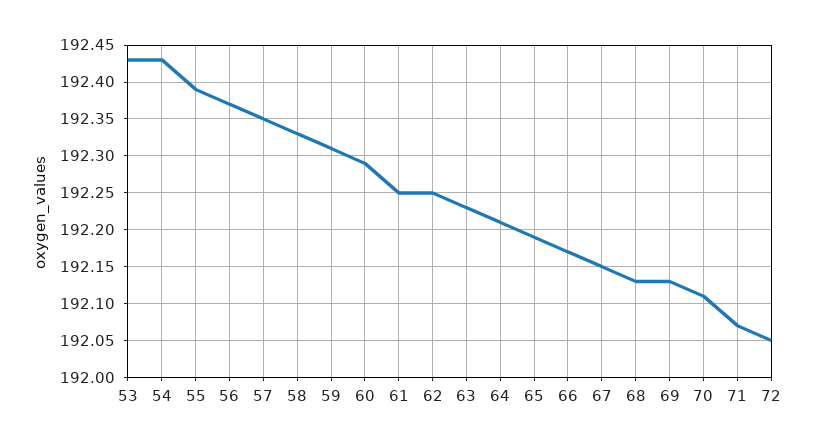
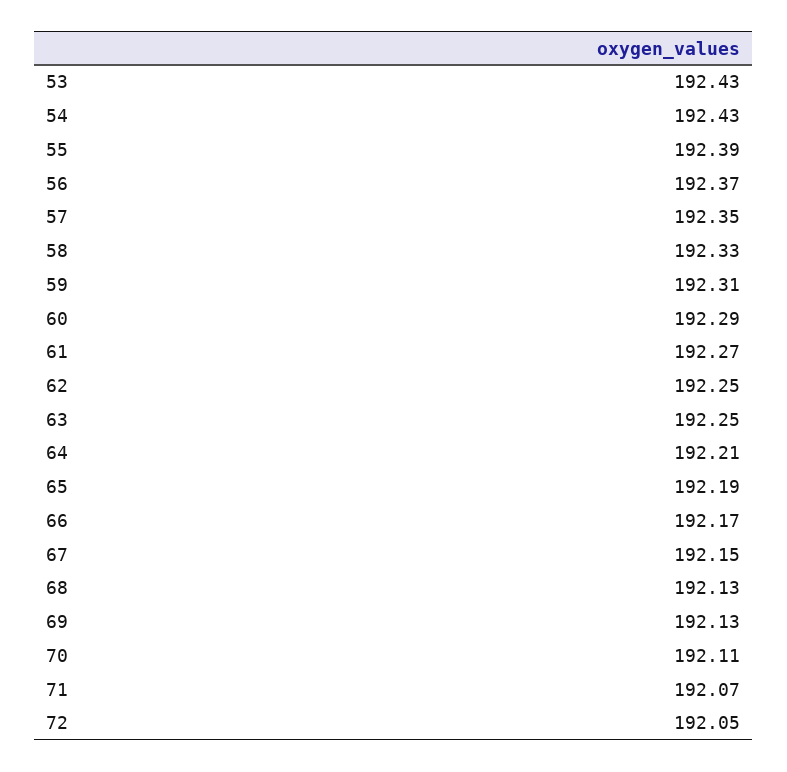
  {
    "53": 192.43,
    "54": 192.43,
    "55": 192.39,
    "56": 192.37,
    "57": 192.35,
    "58": 192.33,
    "59": 192.31,
    "60": 192.29,
-   "61": 192.25,
+   "61": 192.27,
    "62": 192.25,
-   "63": 192.23,
+   "63": 192.25,
    "64": 192.21,
    "65": 192.19,
    "66": 192.17,
    "67": 192.15,
    "68": 192.13,
    "69": 192.13,
    "70": 192.11,
    "71": 192.07,
    "72": 192.05
  }

